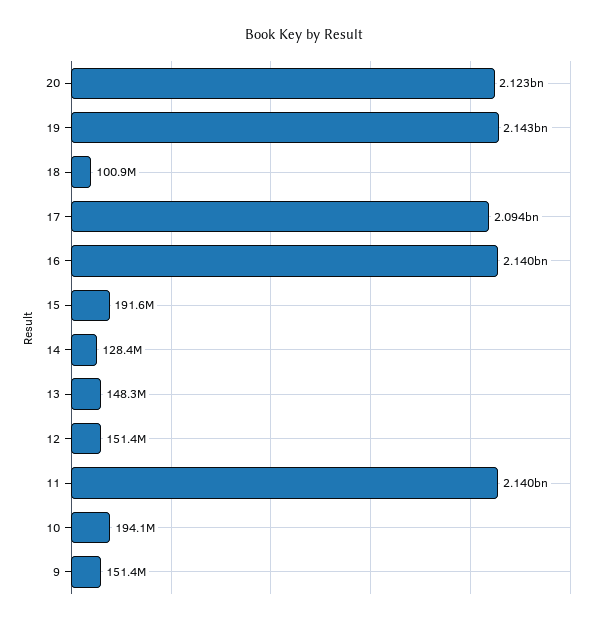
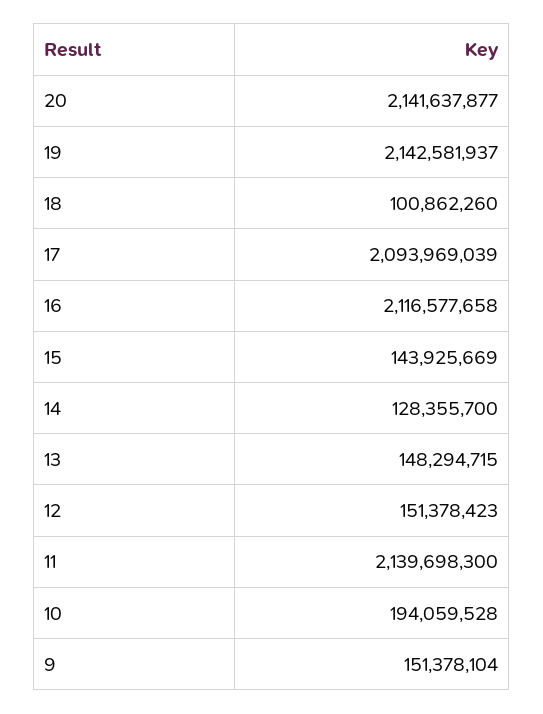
  {
-   "20": 2123000000,
+   "20": 2141637877,
    "19": 2142581937,
    "18": 100862260,
    "17": 2093969039,
-   "16": 2140000000,
+   "16": 2116577658,
-   "15": 191600000,
+   "15": 143925669,
    "14": 128355700,
    "13": 148294715,
    "12": 151378423,
    "11": 2139698300,
    "10": 194059528,
    "9": 151378104
  }

